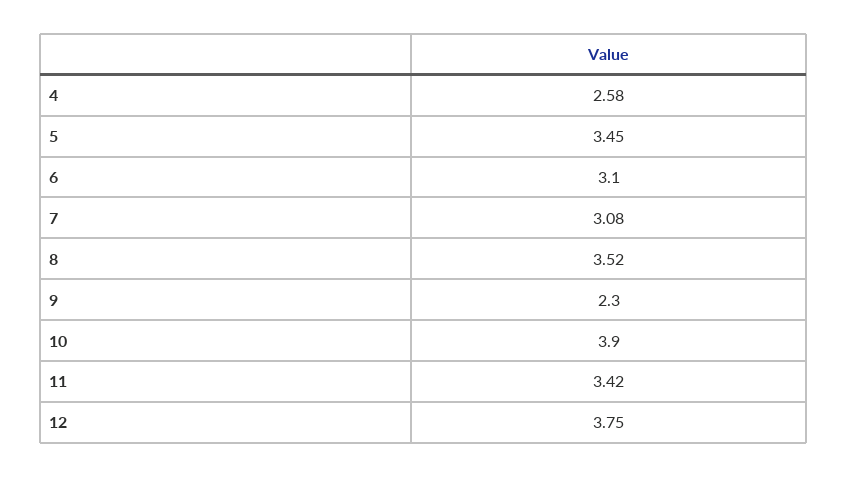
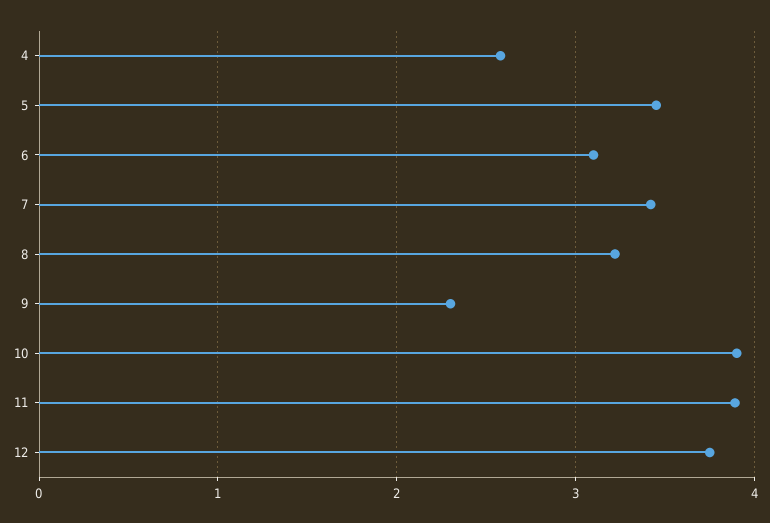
  {
    "4": 2.58,
    "5": 3.45,
    "6": 3.1,
-   "7": 3.08,
+   "7": 3.4,
-   "8": 3.52,
+   "8": 3.2,
    "9": 2.3,
    "10": 3.9,
-   "11": 3.42,
+   "11": 3.9,
    "12": 3.75
  }

